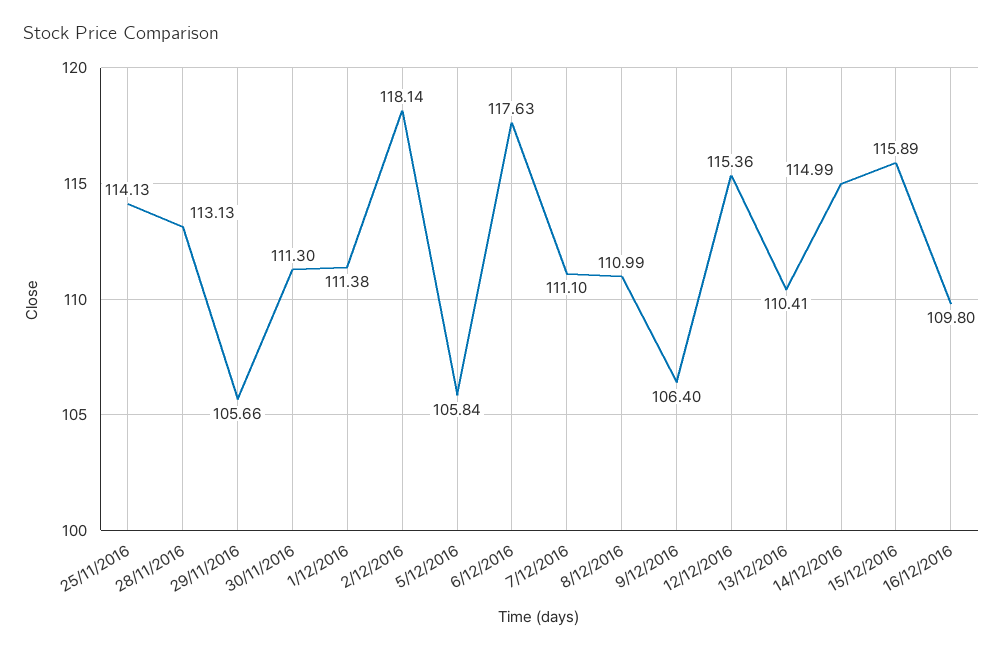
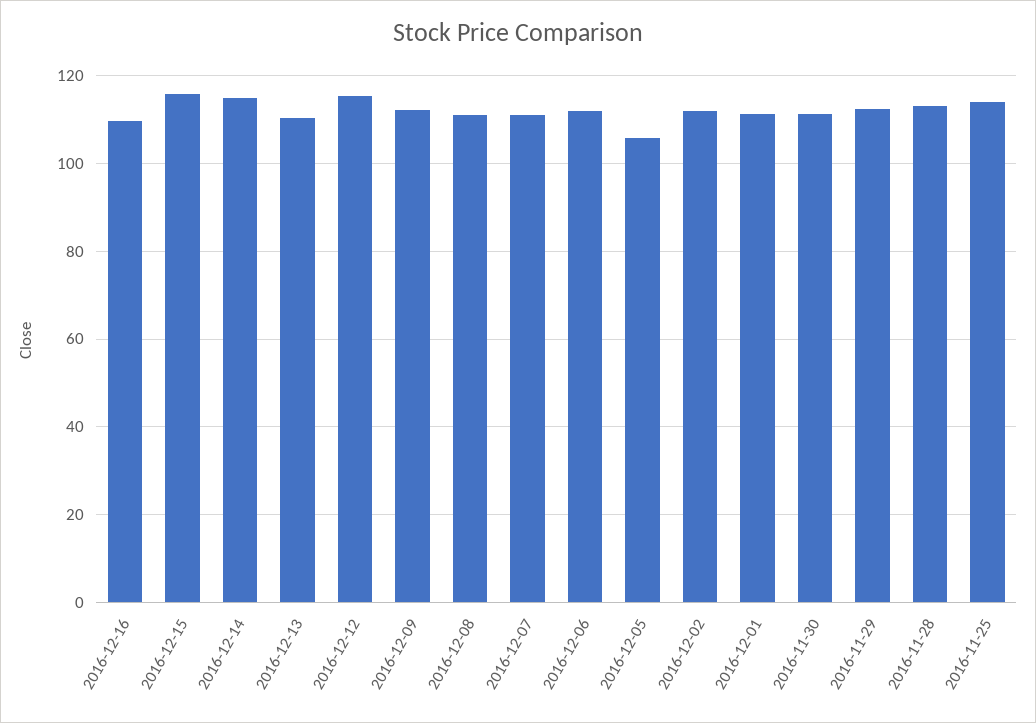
  {
    "25/11/2016": 114.13,
    "28/11/2016": 113.13,
-   "29/11/2016": 105.66,
+   "29/11/2016": 112,
    "30/11/2016": 111.3,
    "1/12/2016": 111.38,
-   "2/12/2016": 118.14,
+   "2/12/2016": 112,
    "5/12/2016": 105.84,
-   "6/12/2016": 117.63,
+   "6/12/2016": 112,
    "7/12/2016": 111.1,
    "8/12/2016": 110.99,
-   "9/12/2016": 106.4,
+   "9/12/2016": 112,
    "12/12/2016": 115.36,
    "13/12/2016": 110.41,
    "14/12/2016": 114.99,
    "15/12/2016": 115.89,
    "16/12/2016": 109.8
  }

